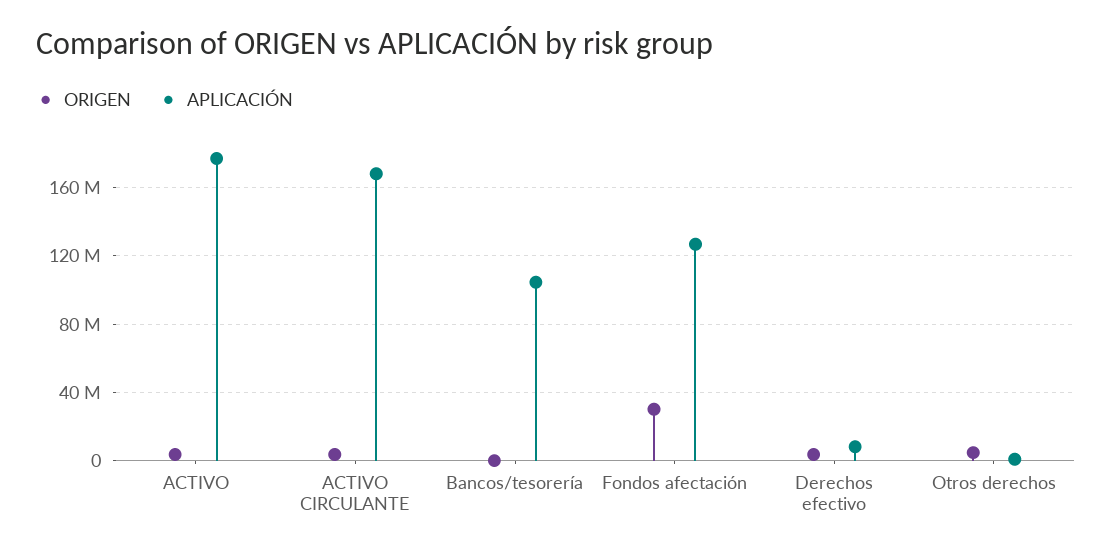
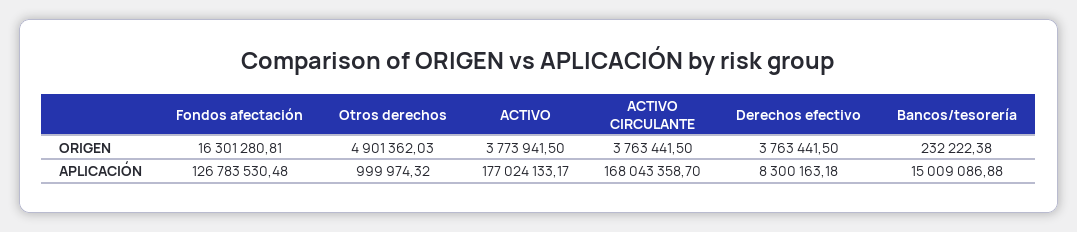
  {
    "ORIGEN": {
      "ACTIVO": 3773941.5,
      "ACTIVO CIRCULANTE": 3763441.5,
      "Bancos/tesorería": 232222.38,
-     "Fondos afectación": 30000000,
+     "Fondos afectación": 16301280.81,
      "Derechos efectivo": 3763441.5,
      "Otros derechos": 4901362.03
    },
    "APLICACIÓN": {
      "ACTIVO": 177024133.17,
      "ACTIVO CIRCULANTE": 168043358.7,
-     "Bancos/tesorería": 105000000,
+     "Bancos/tesorería": 15009086.88,
      "Fondos afectación": 126783530.48,
      "Derechos efectivo": 8300163.18,
      "Otros derechos": 999974.32
    }
  }

